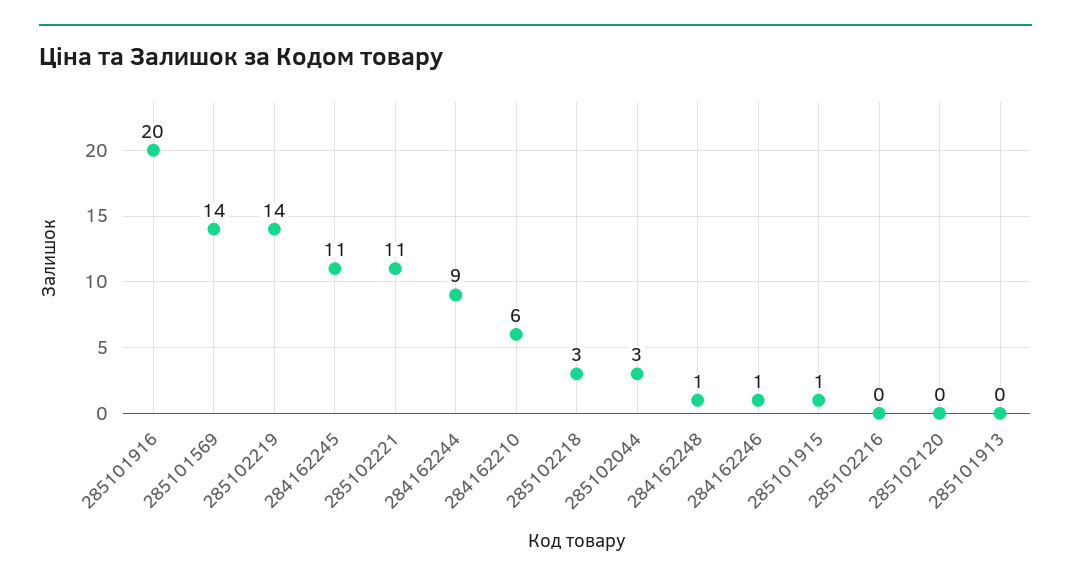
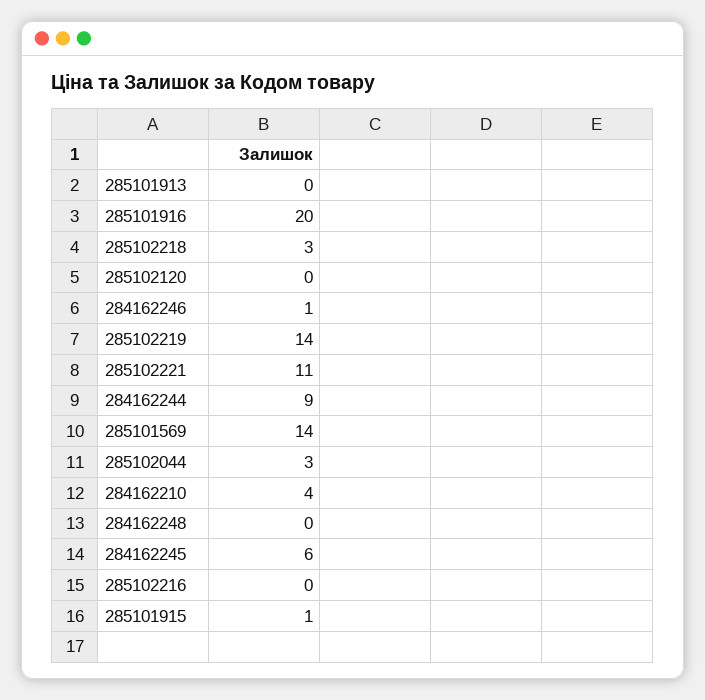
  {
    "285101916": 20,
    "285101569": 14,
    "285102219": 14,
-   "284162245": 11,
+   "284162245": 6,
    "285102221": 11,
    "284162244": 9,
-   "284162210": 6,
+   "284162210": 4,
    "285102218": 3,
    "285102044": 3,
-   "284162248": 1,
+   "284162248": 0,
    "284162246": 1,
    "285101915": 1,
    "285102216": 0,
    "285102120": 0,
    "285101913": 0
  }

